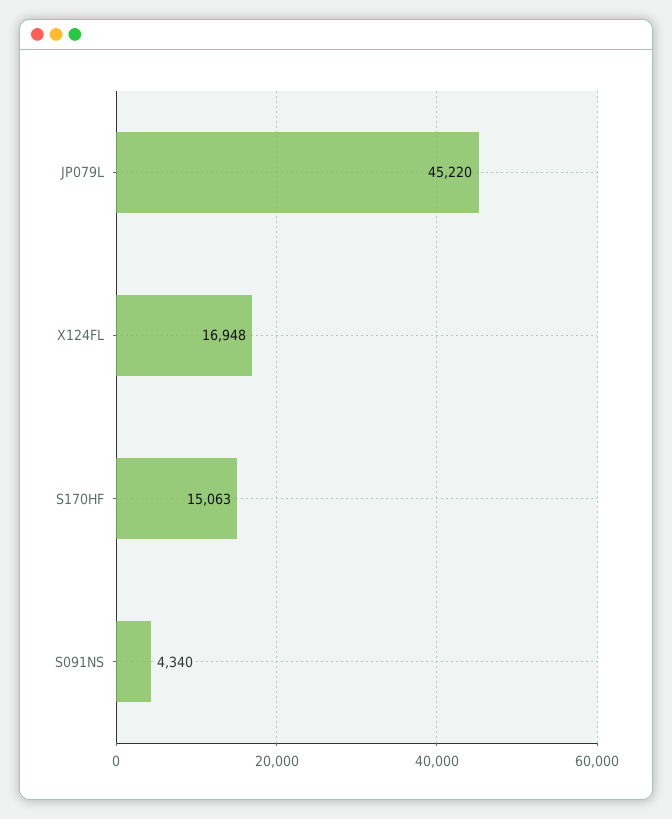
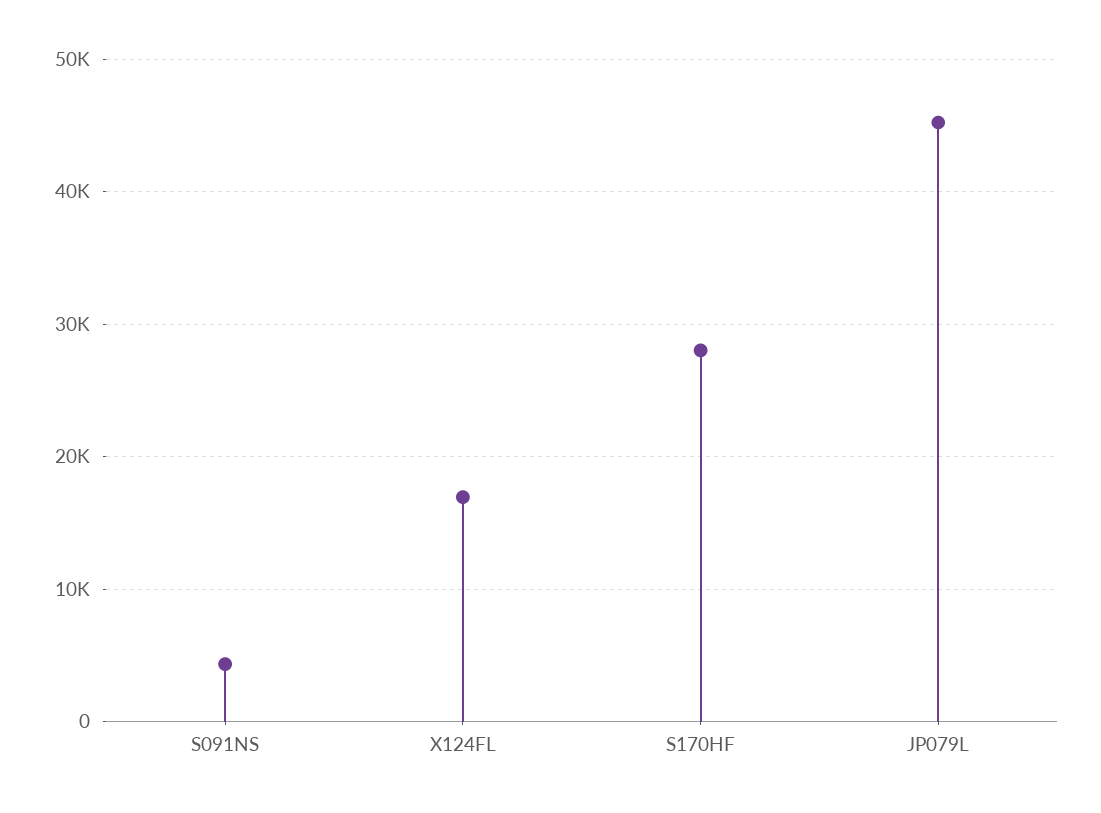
  {
    "JP079L": 45220,
    "X124FL": 16948,
-   "S170HF": 15063,
+   "S170HF": 28000,
    "S091NS": 4340
  }

